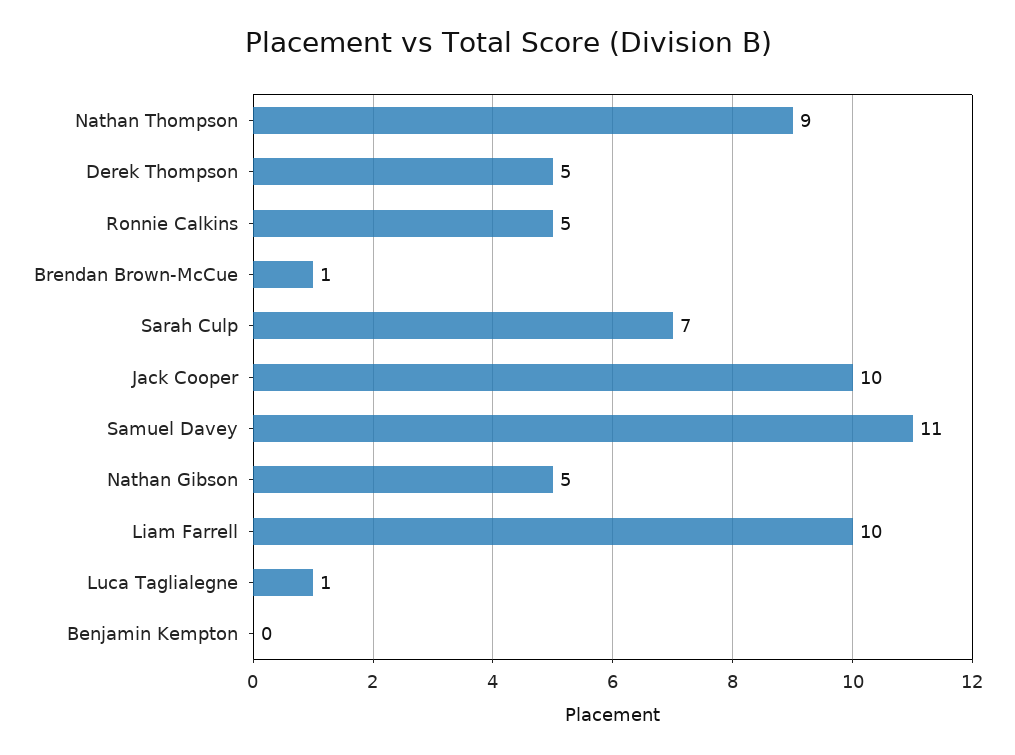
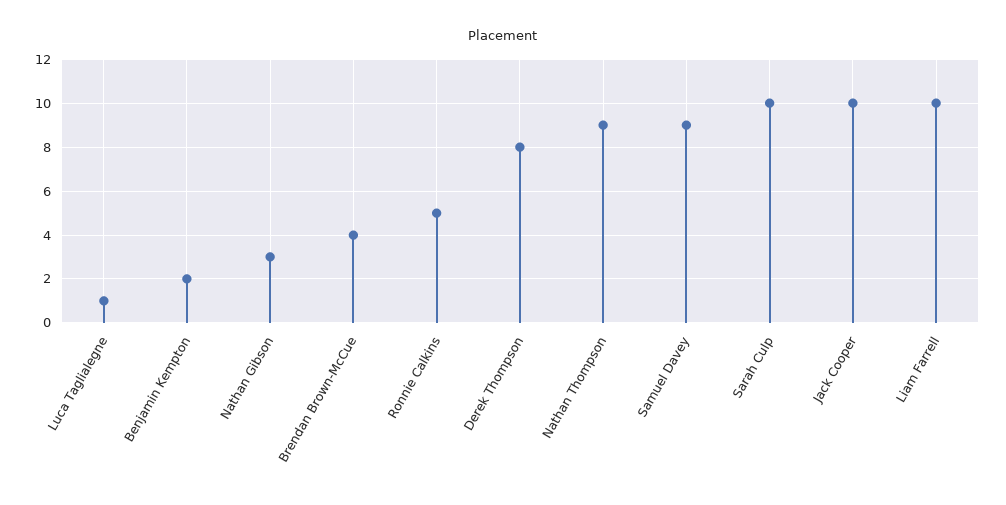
  {
    "Nathan Thompson": 9,
-   "Derek Thompson": 5,
+   "Derek Thompson": 8,
    "Ronnie Calkins": 5,
-   "Brendan Brown-McCue": 1,
+   "Brendan Brown-McCue": 4,
-   "Sarah Culp": 7,
+   "Sarah Culp": 10,
    "Jack Cooper": 10,
-   "Samuel Davey": 11,
+   "Samuel Davey": 9,
-   "Nathan Gibson": 5,
+   "Nathan Gibson": 3,
    "Liam Farrell": 10,
    "Luca Taglialegne": 1,
-   "Benjamin Kempton": 0
+   "Benjamin Kempton": 2
  }

